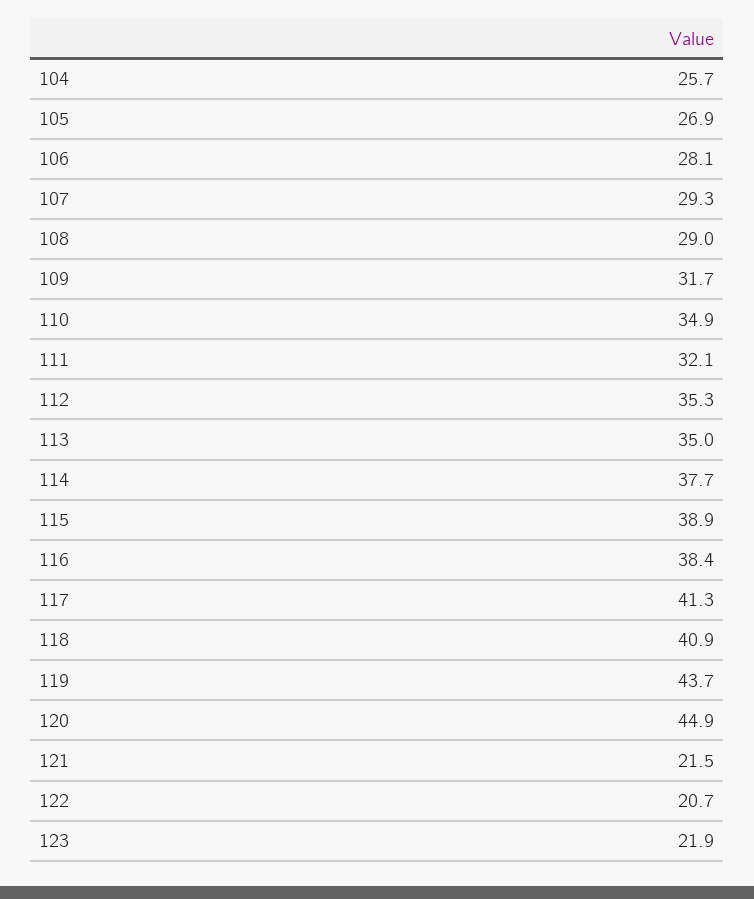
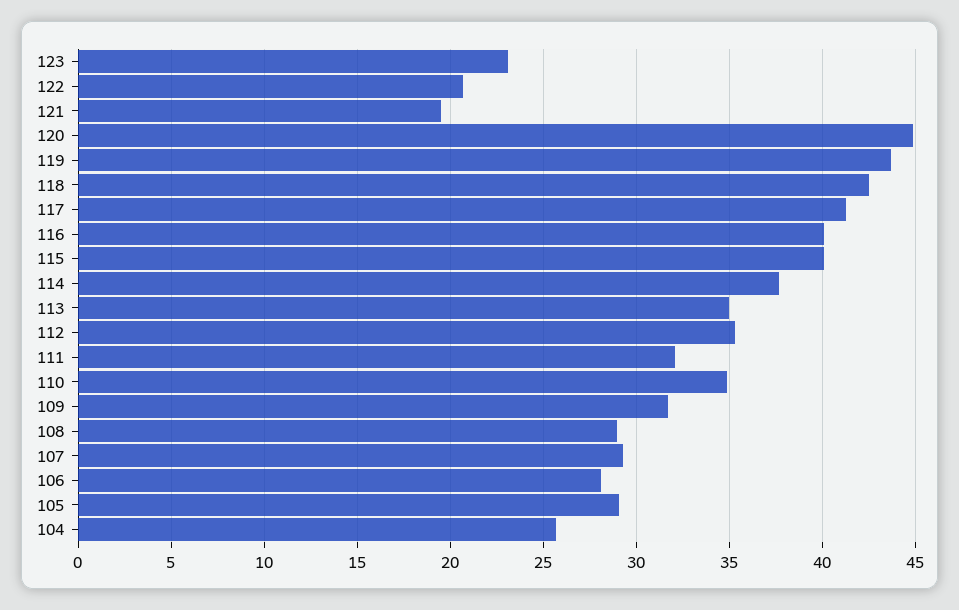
  {
    "104": 25.7,
-   "105": 26.9,
+   "105": 29,
    "106": 28.1,
    "107": 29.3,
    "108": 29,
    "109": 31.7,
    "110": 34.9,
    "111": 32.1,
    "112": 35.3,
    "113": 35,
    "114": 37.7,
-   "115": 38.9,
+   "115": 40,
-   "116": 38.4,
+   "116": 40,
    "117": 41.3,
-   "118": 40.9,
+   "118": 42.5,
    "119": 43.7,
    "120": 44.9,
-   "121": 21.5,
+   "121": 19.5,
    "122": 20.7,
-   "123": 21.9
+   "123": 23
  }

